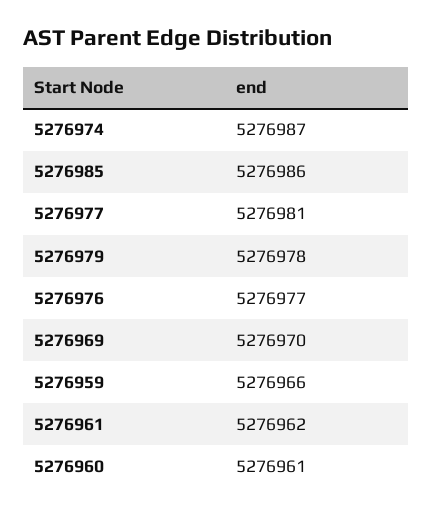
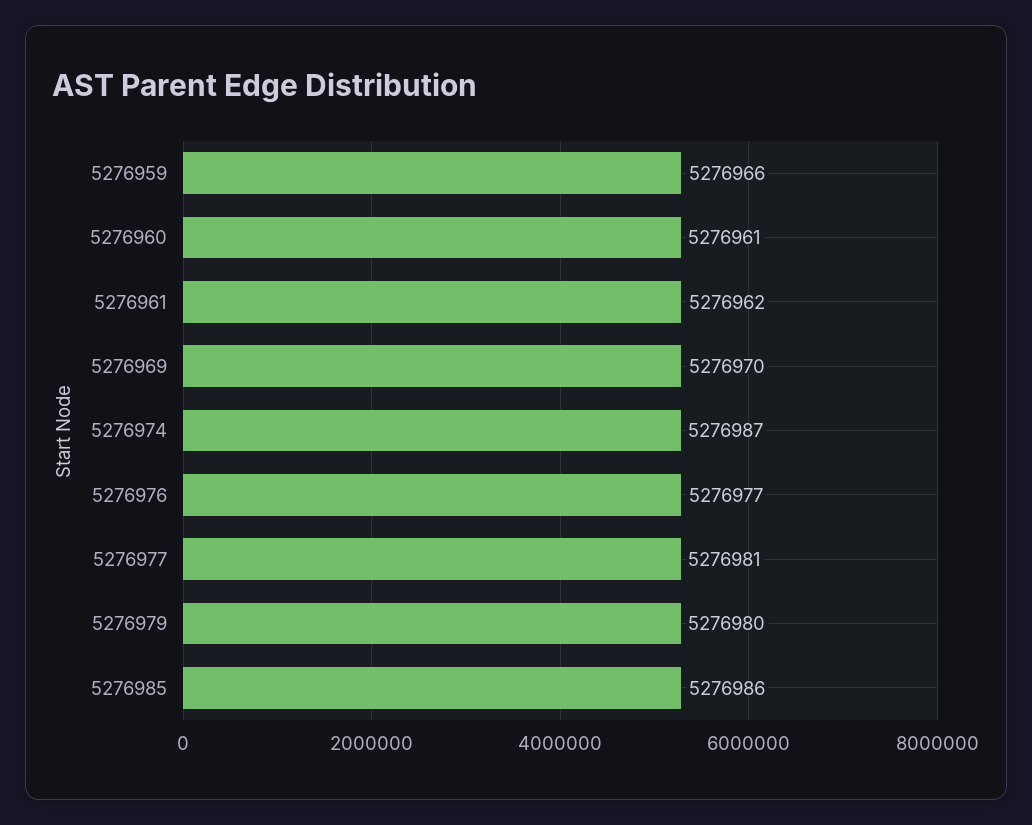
  {
    "5276974": 5276987,
    "5276985": 5276986,
    "5276977": 5276981,
-   "5276979": 5276978,
+   "5276979": 5276980,
    "5276976": 5276977,
    "5276969": 5276970,
    "5276959": 5276966,
    "5276961": 5276962,
    "5276960": 5276961
  }

